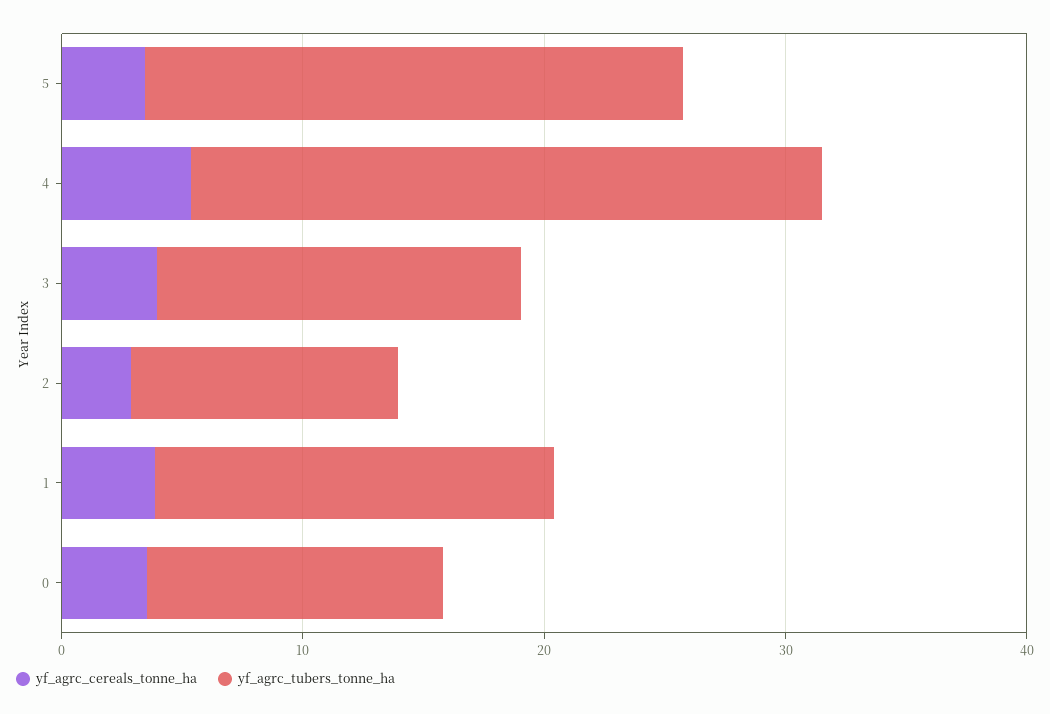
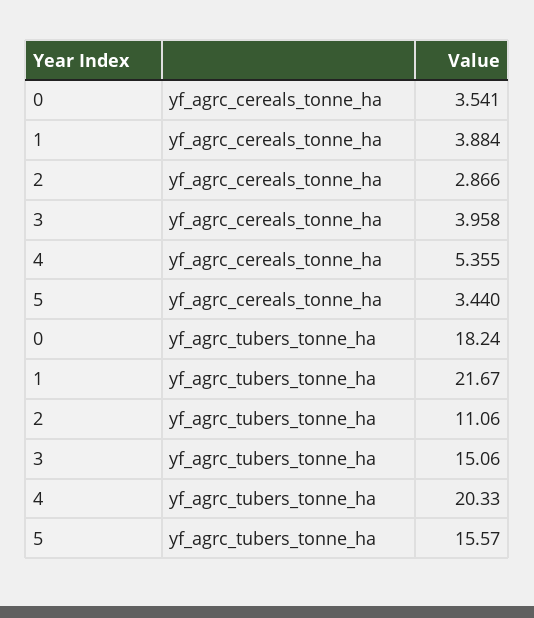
  {
    "yf_agrc_cereals_tonne_ha": {
      "5": 3.44,
      "4": 5.355,
      "3": 3.958,
      "2": 2.866,
      "1": 3.884,
      "0": 3.541
    },
    "yf_agrc_tubers_tonne_ha": {
-     "5": 22,
+     "5": 15.57,
-     "4": 26,
+     "4": 20.33,
      "3": 15.06,
      "2": 11.06,
-     "1": 16,
+     "1": 21.67,
-     "0": 12
+     "0": 18.24
    }
  }

